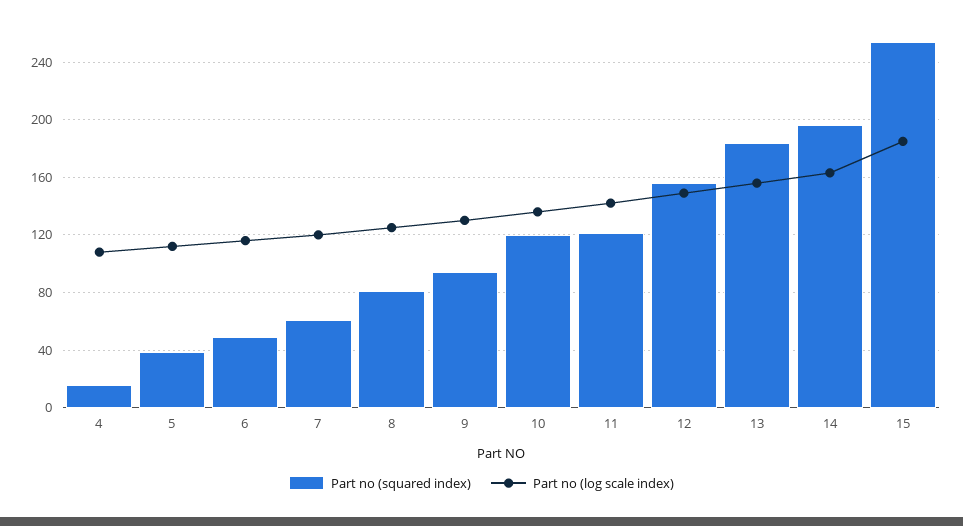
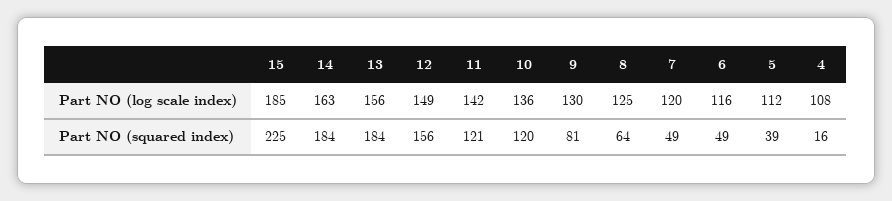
  {
    "Part no (squared index)": {
      "4": 16,
      "5": 39,
      "6": 49,
-     "7": 60,
+     "7": 49,
-     "8": 80,
+     "8": 64,
-     "9": 95,
+     "9": 81,
      "10": 120,
      "11": 121,
      "12": 156,
      "13": 184,
-     "14": 195,
+     "14": 184,
-     "15": 255
+     "15": 225
    },
    "Part no (log scale index)": {
      "4": 108,
      "5": 112,
      "6": 116,
      "7": 120,
      "8": 125,
      "9": 130,
      "10": 136,
      "11": 142,
      "12": 149,
      "13": 156,
      "14": 163,
      "15": 185
    }
  }

